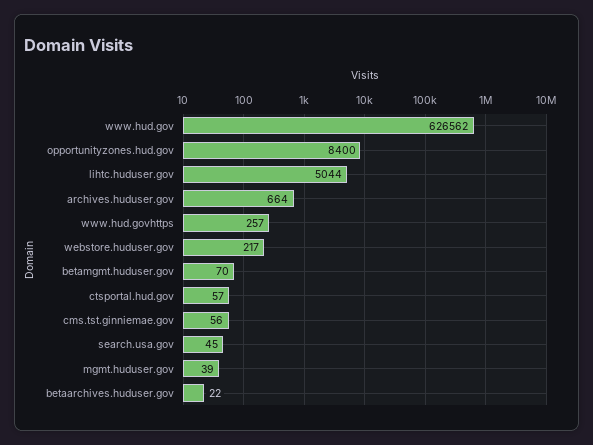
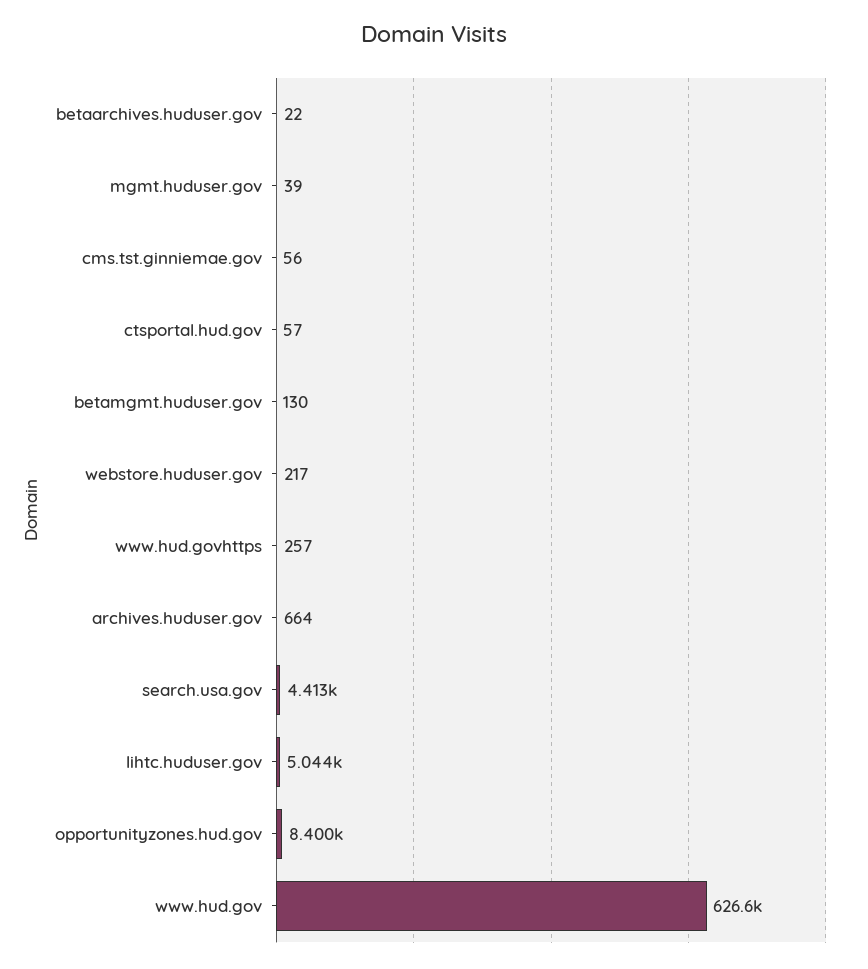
  {
    "www.hud.gov": 626562,
    "opportunityzones.hud.gov": 8400,
    "lihtc.huduser.gov": 5044,
    "archives.huduser.gov": 664,
    "www.hud.govhttps": 257,
    "webstore.huduser.gov": 217,
-   "betamgmt.huduser.gov": 70,
+   "betamgmt.huduser.gov": 130,
    "ctsportal.hud.gov": 57,
    "cms.tst.ginniemae.gov": 56,
-   "search.usa.gov": 45,
+   "search.usa.gov": 4413,
    "mgmt.huduser.gov": 39,
    "betaarchives.huduser.gov": 22
  }

